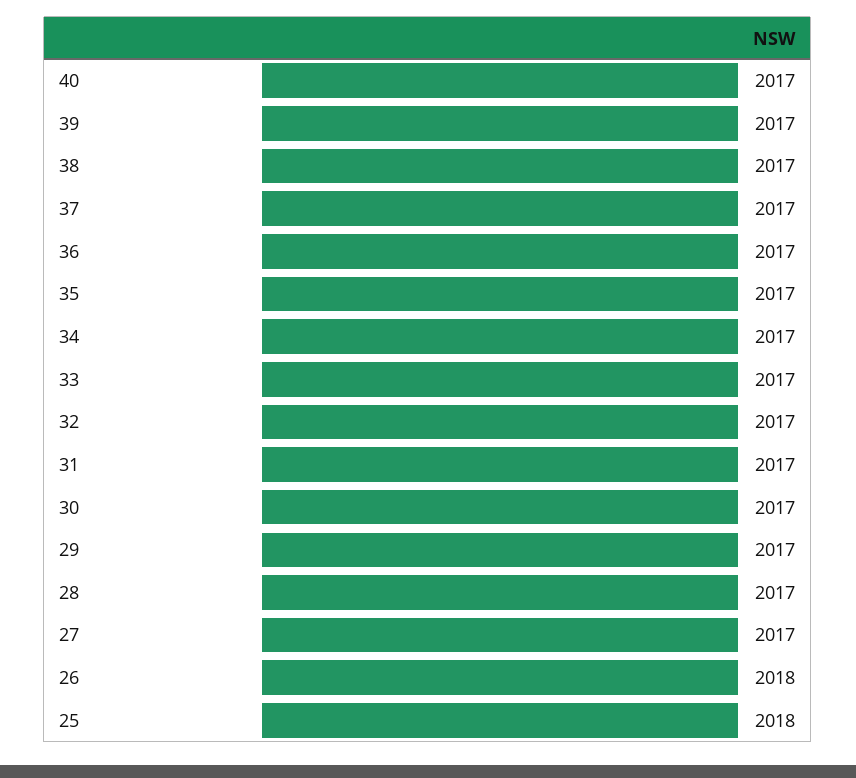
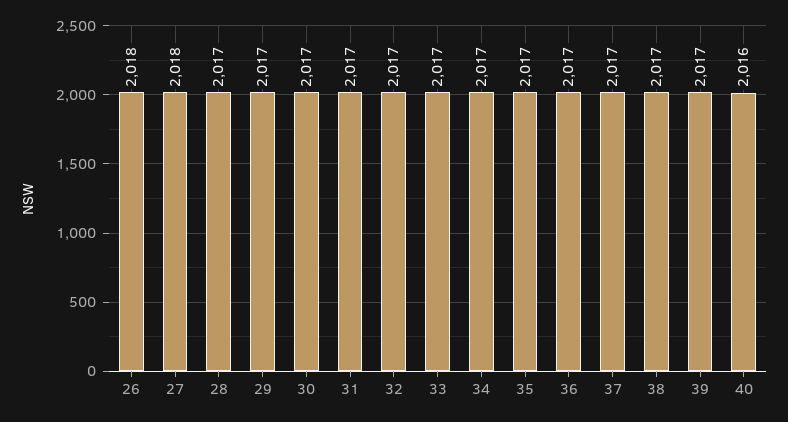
  {
-   "40": 2017,
+   "40": 2016,
    "39": 2017,
    "38": 2017,
    "37": 2017,
    "36": 2017,
    "35": 2017,
    "34": 2017,
    "33": 2017,
    "32": 2017,
    "31": 2017,
    "30": 2017,
    "29": 2017,
    "28": 2017,
-   "27": 2017,
+   "27": 2018,
-   "26": 2018,
+   "26": 2018
-   "25": 2018
  }

